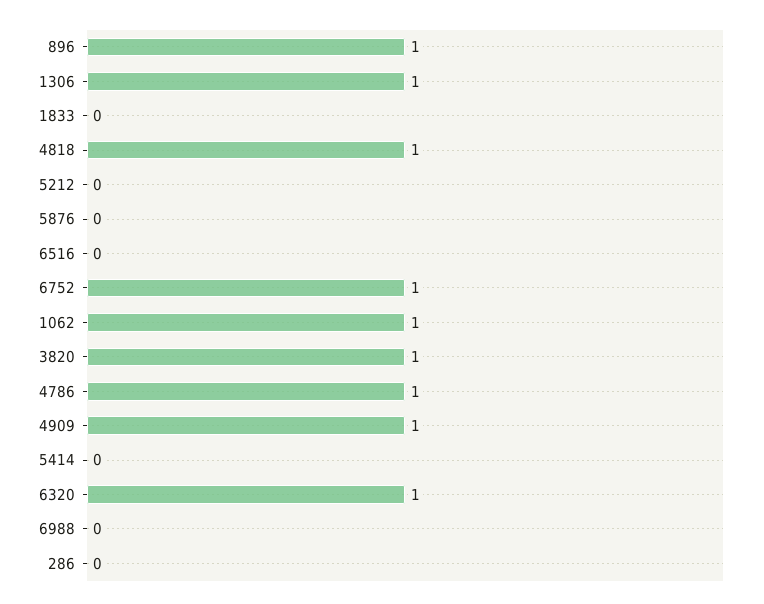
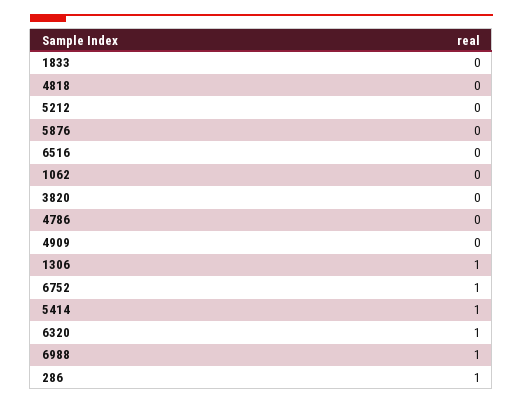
  {
-   "896": 1,
    "1306": 1,
    "1833": 0,
-   "4818": 1,
+   "4818": 0,
    "5212": 0,
    "5876": 0,
    "6516": 0,
    "6752": 1,
-   "1062": 1,
+   "1062": 0,
-   "3820": 1,
+   "3820": 0,
-   "4786": 1,
+   "4786": 0,
-   "4909": 1,
+   "4909": 0,
-   "5414": 0,
+   "5414": 1,
    "6320": 1,
-   "6988": 0,
+   "6988": 1,
-   "286": 0
+   "286": 1
  }

